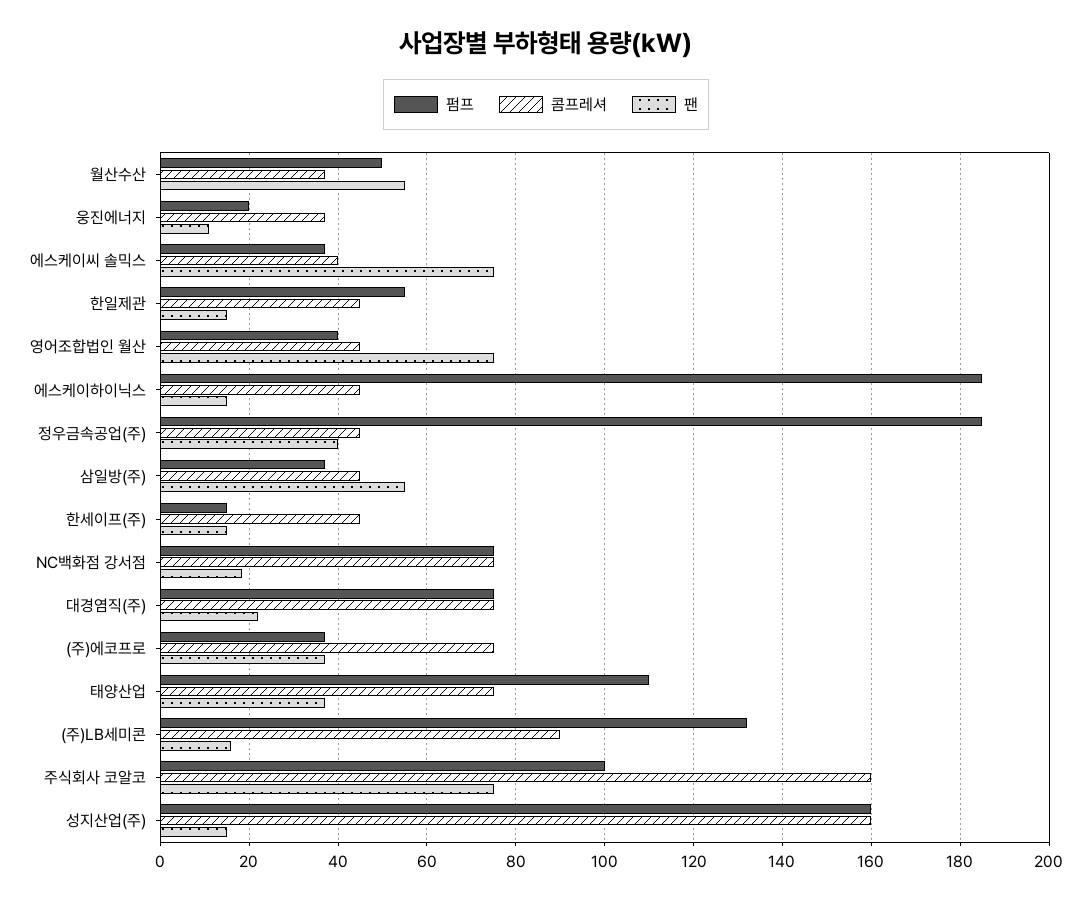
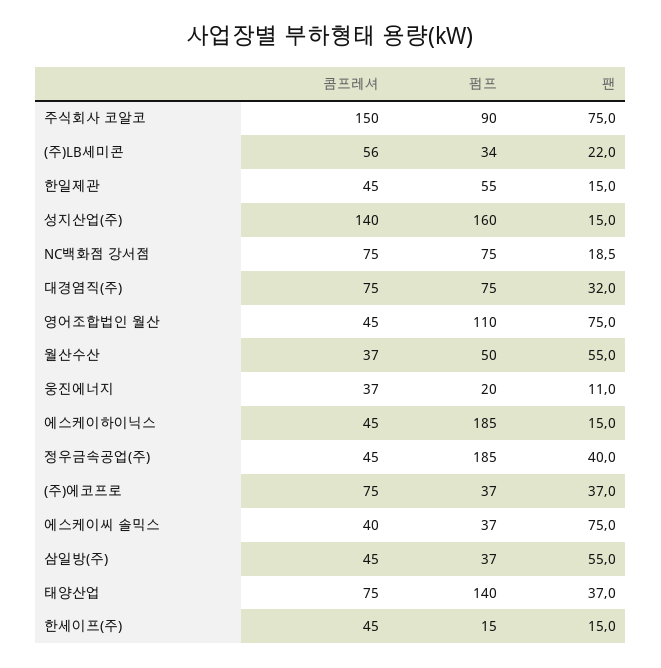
  {
    "펌프": {
      "월산수산": 50,
      "웅진에너지": 20,
      "에스케이씨 솔믹스": 37,
      "한일제관": 55,
-     "영어조합법인 월산": 40,
+     "영어조합법인 월산": 110,
      "에스케이하이닉스": 185,
      "정우금속공업(주)": 185,
      "삼일방(주)": 37,
      "한세이프(주)": 15,
      "NC백화점 강서점": 75,
      "대경염직(주)": 75,
      "(주)에코프로": 37,
-     "태양산업": 110,
+     "태양산업": 140,
-     "(주)LB세미콘": 132,
+     "(주)LB세미콘": 34,
-     "주식회사 코알코": 100,
+     "주식회사 코알코": 90,
      "성지산업(주)": 160
    },
    "콤프레셔": {
      "월산수산": 37,
      "웅진에너지": 37,
      "에스케이씨 솔믹스": 40,
      "한일제관": 45,
      "영어조합법인 월산": 45,
      "에스케이하이닉스": 45,
      "정우금속공업(주)": 45,
      "삼일방(주)": 45,
      "한세이프(주)": 45,
      "NC백화점 강서점": 75,
      "대경염직(주)": 75,
      "(주)에코프로": 75,
      "태양산업": 75,
-     "(주)LB세미콘": 90,
+     "(주)LB세미콘": 56,
-     "주식회사 코알코": 160,
+     "주식회사 코알코": 150,
-     "성지산업(주)": 160
+     "성지산업(주)": 140
    },
    "팬": {
      "월산수산": 55,
      "웅진에너지": 11,
      "에스케이씨 솔믹스": 75,
      "한일제관": 15,
      "영어조합법인 월산": 75,
      "에스케이하이닉스": 15,
      "정우금속공업(주)": 40,
      "삼일방(주)": 55,
      "한세이프(주)": 15,
      "NC백화점 강서점": 18.5,
-     "대경염직(주)": 22,
+     "대경염직(주)": 32,
      "(주)에코프로": 37,
      "태양산업": 37,
-     "(주)LB세미콘": 16,
+     "(주)LB세미콘": 22,
      "주식회사 코알코": 75,
      "성지산업(주)": 15
    }
  }

